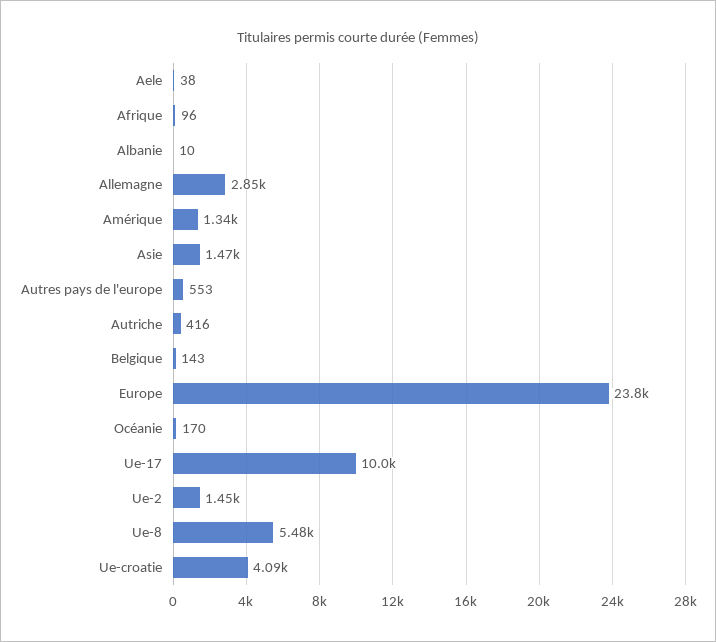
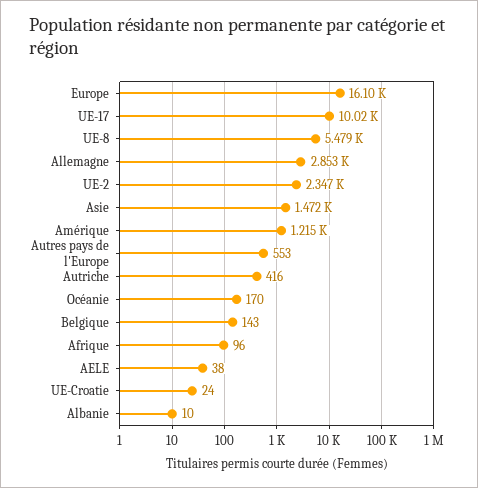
  {
    "Aele": 38,
    "Afrique": 96,
    "Albanie": 10,
    "Allemagne": 2853,
-   "Amérique": 1340,
+   "Amérique": 1215,
    "Asie": 1472,
    "Autres pays de l'europe": 553,
    "Autriche": 416,
    "Belgique": 143,
-   "Europe": 23800,
+   "Europe": 16100,
    "Océanie": 170,
    "Ue-17": 10020,
-   "Ue-2": 1450,
+   "Ue-2": 2347,
    "Ue-8": 5479,
-   "Ue-croatie": 4090
+   "Ue-croatie": 24
  }

